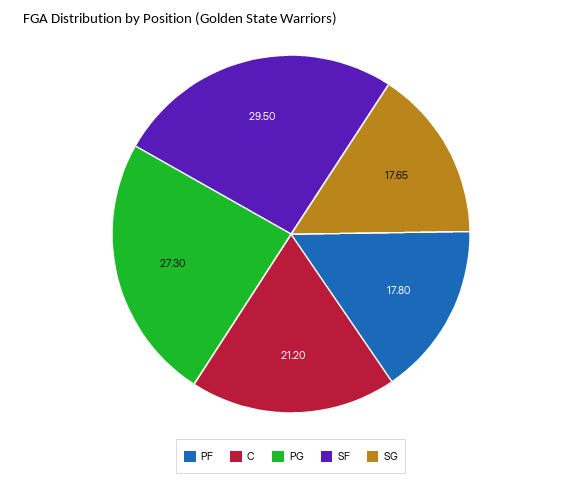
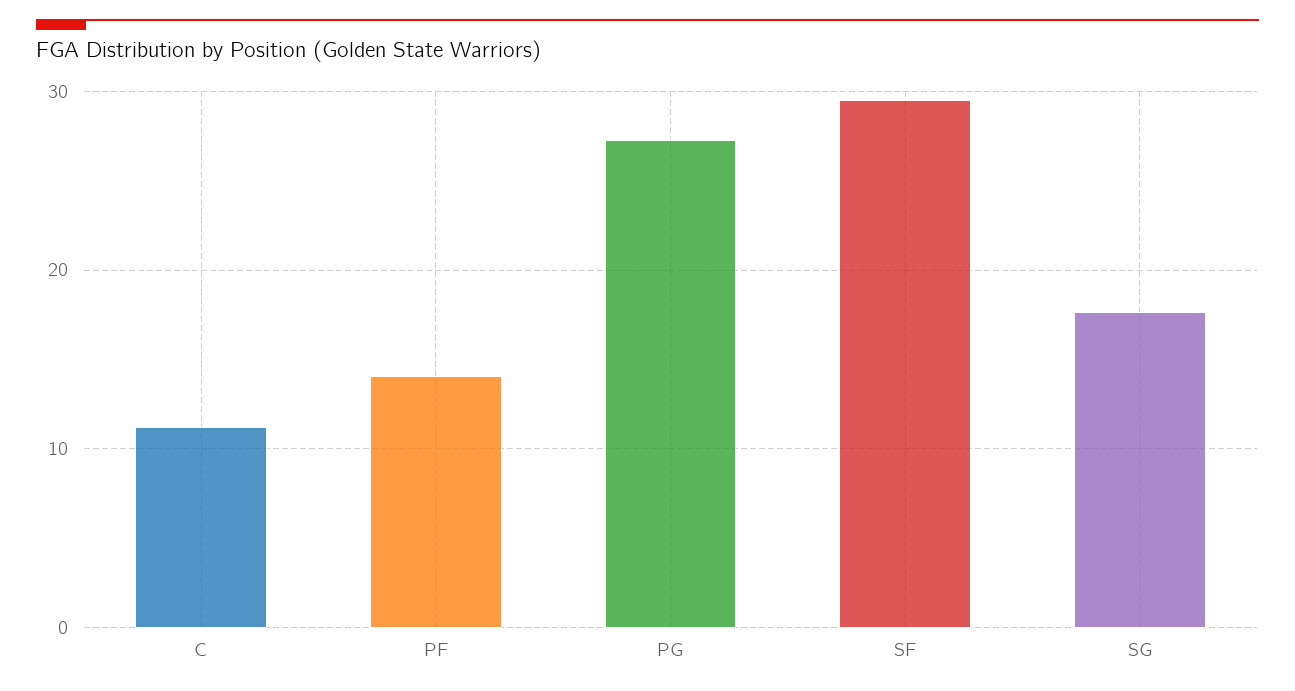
  {
-   "PF": 17.8,
+   "PF": 14,
-   "C": 21.2,
+   "C": 11,
    "PG": 27.3,
    "SF": 29.5,
    "SG": 17.65
  }

